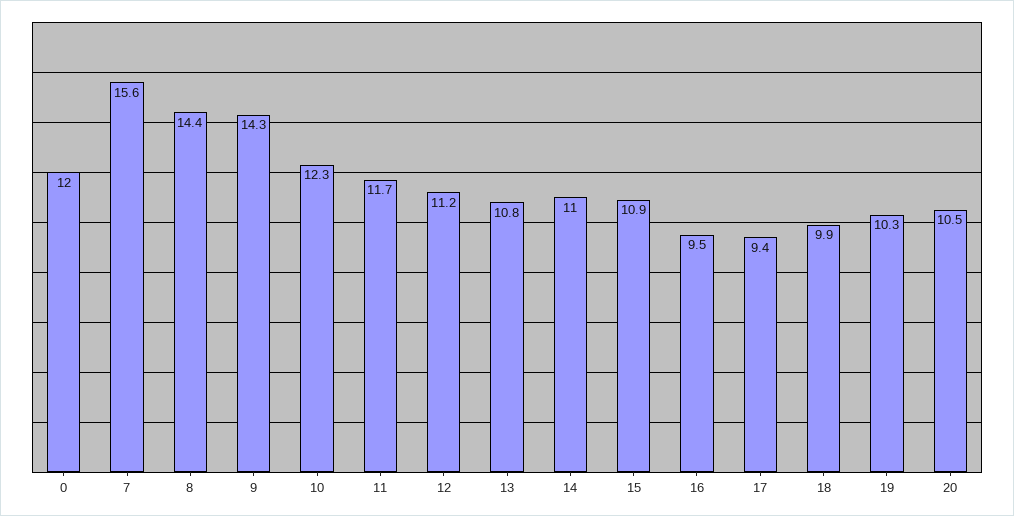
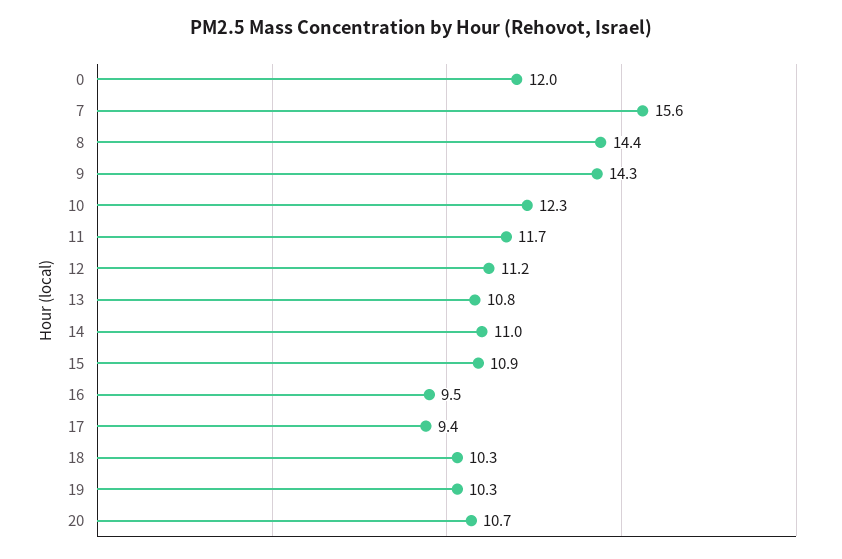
  {
    "0": 12,
    "7": 15.6,
    "8": 14.4,
    "9": 14.3,
    "10": 12.3,
    "11": 11.7,
    "12": 11.2,
    "13": 10.8,
    "14": 11,
    "15": 10.9,
    "16": 9.5,
    "17": 9.4,
-   "18": 9.9,
+   "18": 10.3,
    "19": 10.3,
-   "20": 10.5
+   "20": 10.7
  }

